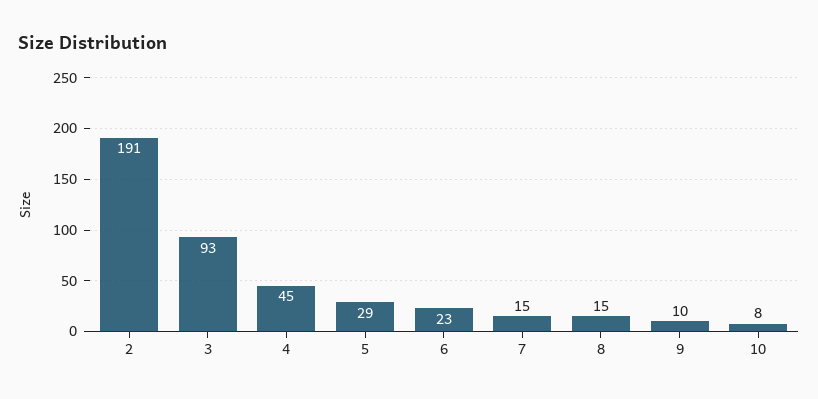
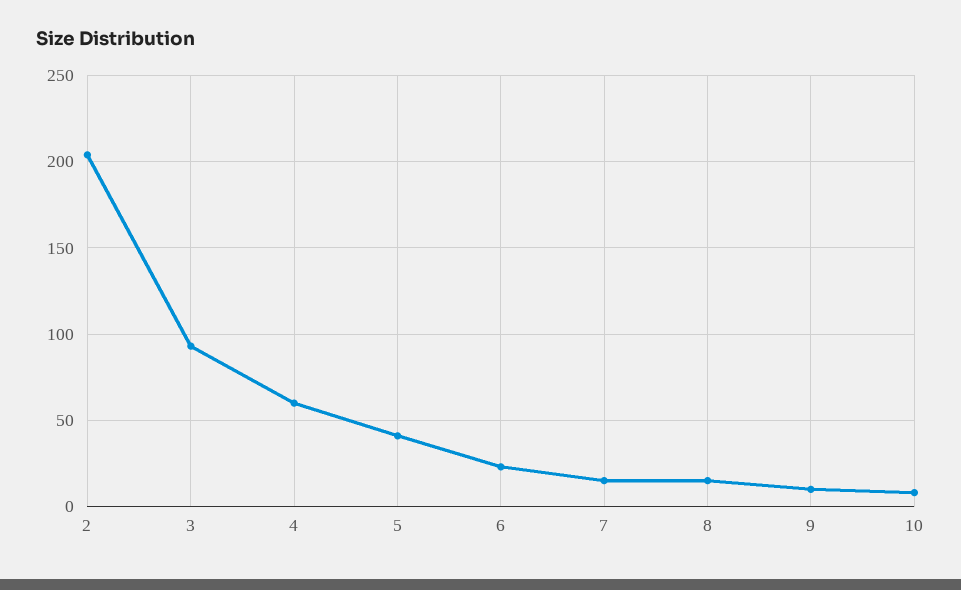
  {
-   "2": 191,
+   "2": 205,
    "3": 93,
-   "4": 45,
+   "4": 60,
-   "5": 29,
+   "5": 40,
    "6": 23,
    "7": 15,
    "8": 15,
    "9": 10,
    "10": 8
  }

